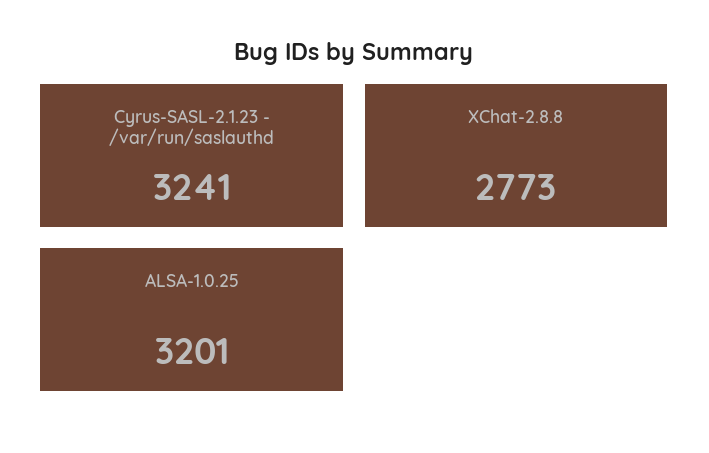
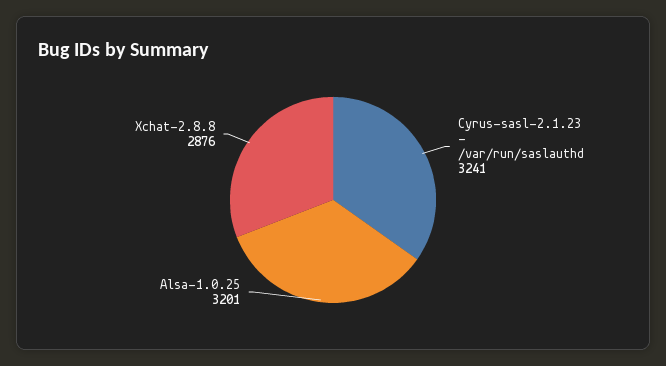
  {
    "Cyrus-SASL-2.1.23 - /var/run/saslauthd": 3241,
-   "XChat-2.8.8": 2773,
+   "XChat-2.8.8": 2876,
    "ALSA-1.0.25": 3201
  }

